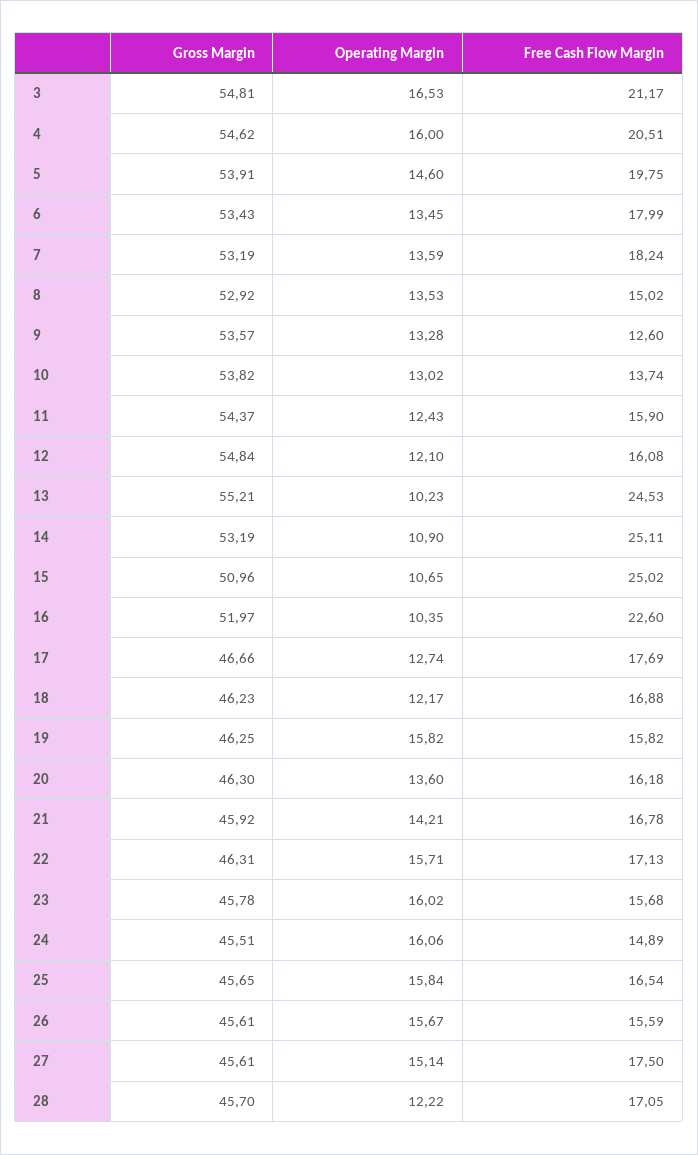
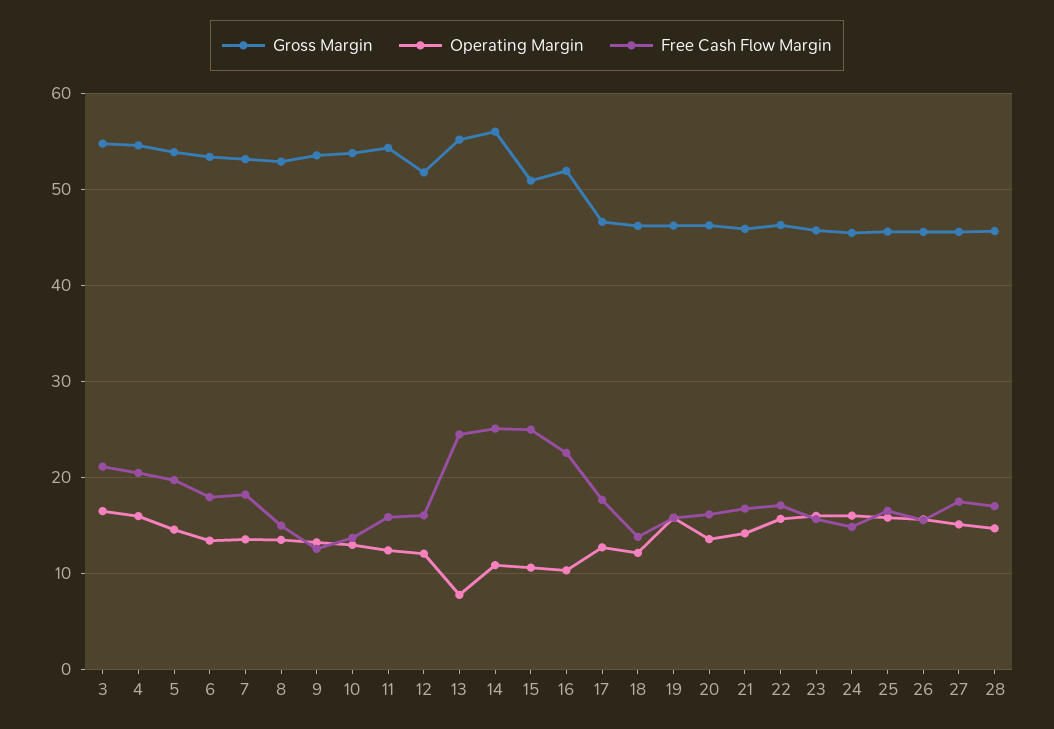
  {
    "Gross Margin": {
      "3": 54.81,
      "4": 54.62,
      "5": 53.91,
      "6": 53.43,
      "7": 53.19,
      "8": 52.92,
      "9": 53.57,
      "10": 53.82,
      "11": 54.37,
-     "12": 54.84,
+     "12": 52,
      "13": 55.21,
-     "14": 53.19,
+     "14": 56,
      "15": 50.96,
      "16": 51.97,
      "17": 46.66,
      "18": 46.23,
      "19": 46.25,
      "20": 46.3,
      "21": 45.92,
      "22": 46.31,
      "23": 45.78,
      "24": 45.51,
      "25": 45.65,
      "26": 45.61,
      "27": 45.61,
      "28": 45.7
    },
    "Operating Margin": {
      "3": 16.53,
      "4": 16,
      "5": 14.6,
      "6": 13.45,
      "7": 13.59,
      "8": 13.53,
      "9": 13.28,
      "10": 13.02,
      "11": 12.43,
      "12": 12.1,
-     "13": 10.23,
+     "13": 8,
      "14": 10.9,
      "15": 10.65,
      "16": 10.35,
      "17": 12.74,
      "18": 12.17,
      "19": 15.82,
      "20": 13.6,
      "21": 14.21,
      "22": 15.71,
      "23": 16.02,
      "24": 16.06,
      "25": 15.84,
      "26": 15.67,
      "27": 15.14,
-     "28": 12.22
+     "28": 15
    },
    "Free Cash Flow Margin": {
      "3": 21.17,
      "4": 20.51,
      "5": 19.75,
      "6": 17.99,
      "7": 18.24,
      "8": 15.02,
      "9": 12.6,
      "10": 13.74,
      "11": 15.9,
      "12": 16.08,
      "13": 24.53,
      "14": 25.11,
      "15": 25.02,
      "16": 22.6,
      "17": 17.69,
-     "18": 16.88,
+     "18": 14,
      "19": 15.82,
      "20": 16.18,
      "21": 16.78,
      "22": 17.13,
      "23": 15.68,
      "24": 14.89,
      "25": 16.54,
      "26": 15.59,
      "27": 17.5,
      "28": 17.05
    }
  }

